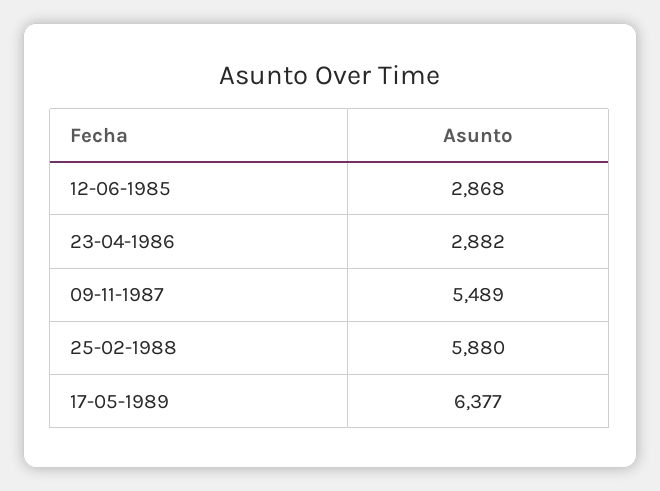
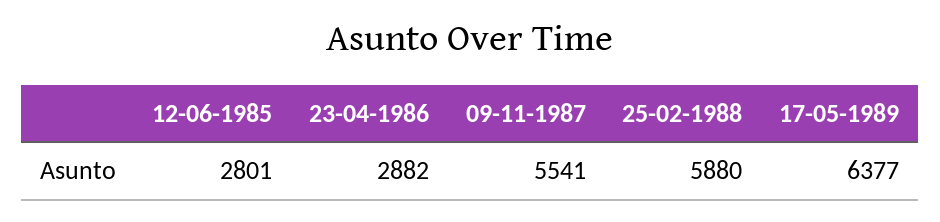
  {
-   "12-06-1985": 2868,
+   "12-06-1985": 2801,
    "23-04-1986": 2882,
-   "09-11-1987": 5489,
+   "09-11-1987": 5541,
    "25-02-1988": 5880,
    "17-05-1989": 6377
  }

